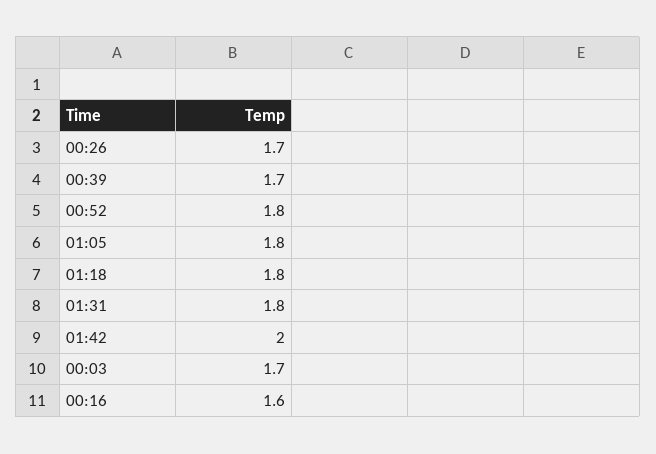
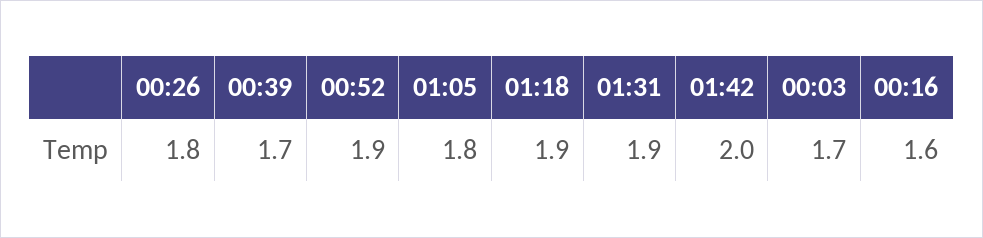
  {
-   "00:26": 1.7,
+   "00:26": 1.8,
    "00:39": 1.7,
-   "00:52": 1.8,
+   "00:52": 1.9,
    "01:05": 1.8,
-   "01:18": 1.8,
+   "01:18": 1.9,
-   "01:31": 1.8,
+   "01:31": 1.9,
    "01:42": 2,
    "00:03": 1.7,
    "00:16": 1.6
  }

